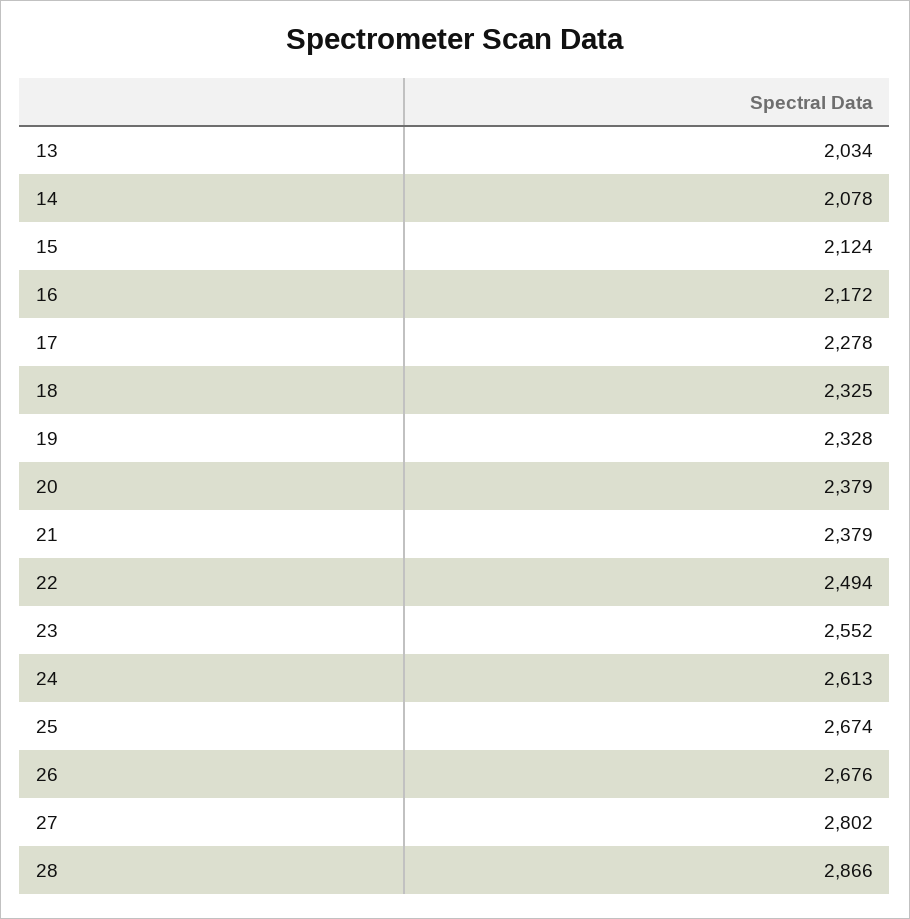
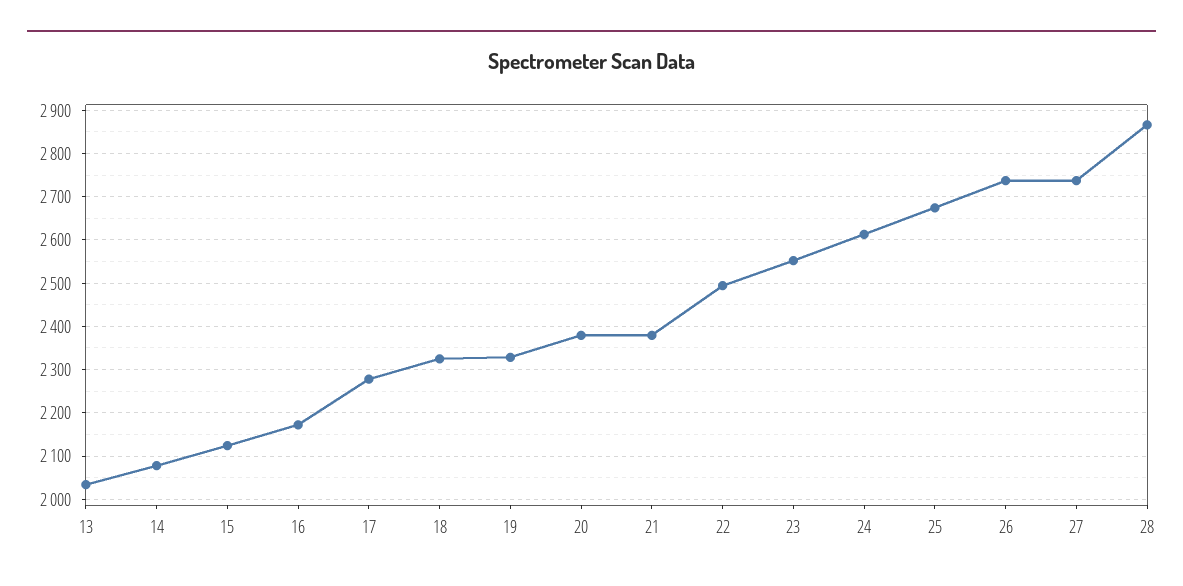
  {
    "13": 2034,
    "14": 2078,
    "15": 2124,
    "16": 2172,
    "17": 2278,
    "18": 2325,
    "19": 2328,
    "20": 2379,
    "21": 2379,
    "22": 2494,
    "23": 2552,
    "24": 2613,
    "25": 2674,
-   "26": 2676,
+   "26": 2740,
-   "27": 2802,
+   "27": 2740,
    "28": 2866
  }

